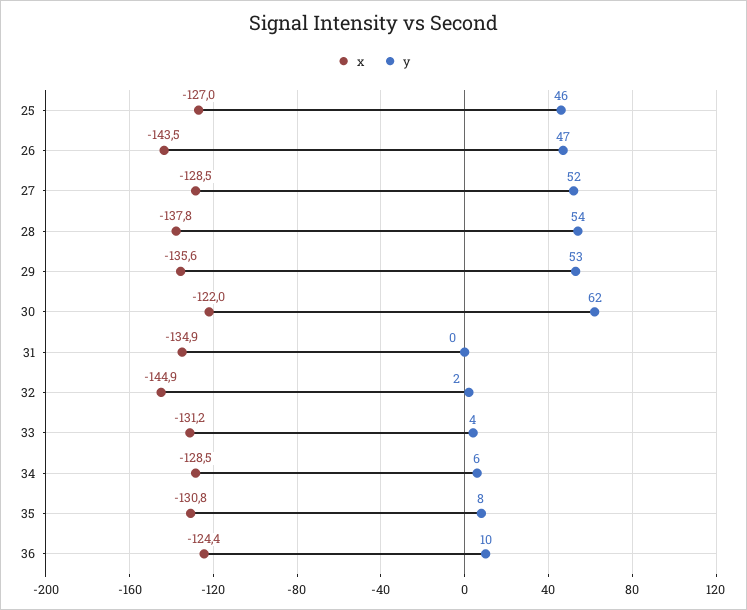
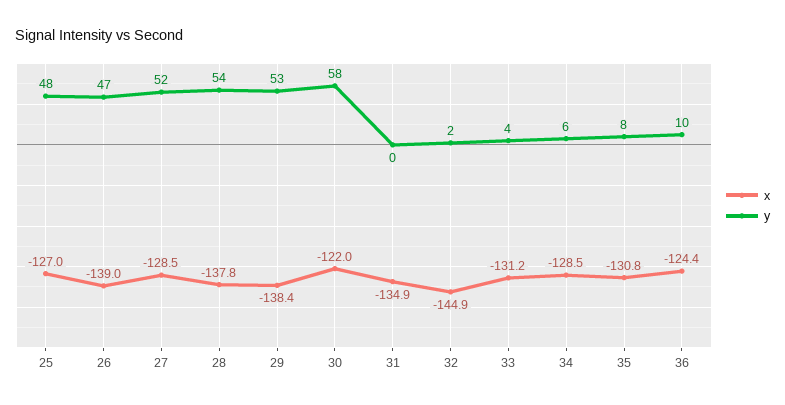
  {
    "x": {
      "25": -127,
-     "26": -143.5,
+     "26": -139,
      "27": -128.5,
      "28": -137.8,
-     "29": -135.6,
+     "29": -138.4,
      "30": -122,
      "31": -134.9,
      "32": -144.9,
      "33": -131.2,
      "34": -128.5,
      "35": -130.8,
      "36": -124.4
    },
    "y": {
-     "25": 46,
+     "25": 48,
      "26": 47,
      "27": 52,
      "28": 54,
      "29": 53,
-     "30": 62,
+     "30": 58,
      "31": 0,
      "32": 2,
      "33": 4,
      "34": 6,
      "35": 8,
      "36": 10
    }
  }

